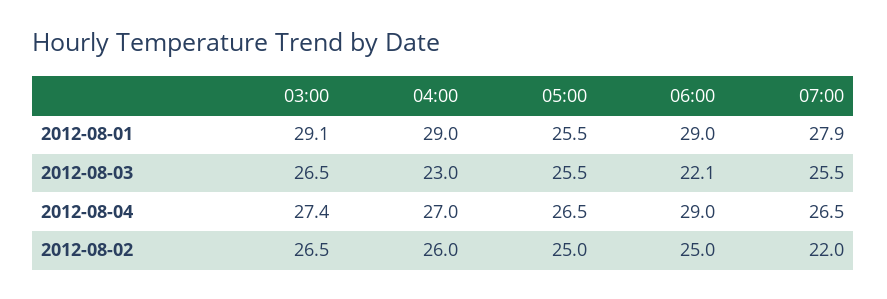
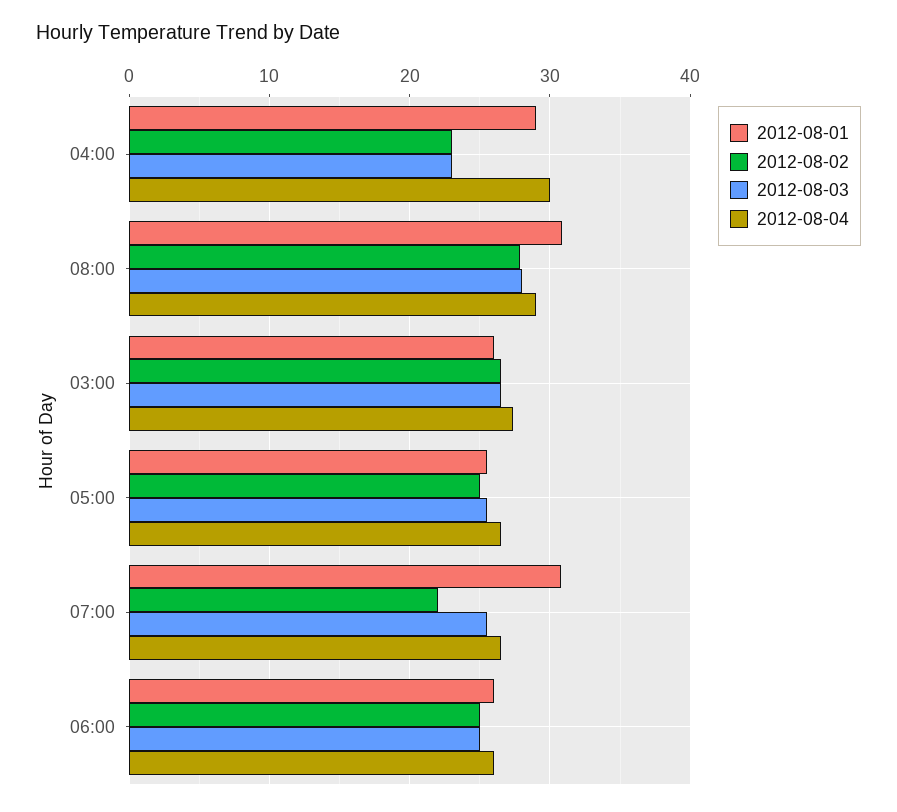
  {
    "2012-08-01": {
-     "03:00": 29.1,
+     "03:00": 26,
      "04:00": 29,
      "05:00": 25.5,
-     "06:00": 29,
+     "06:00": 26,
-     "07:00": 27.9
+     "07:00": 31,
+     "08:00": 31
    },
    "2012-08-03": {
      "03:00": 26.5,
      "04:00": 23,
      "05:00": 25.5,
-     "06:00": 22.1,
+     "06:00": 25,
-     "07:00": 25.5
+     "07:00": 25.5,
+     "08:00": 28
    },
    "2012-08-04": {
      "03:00": 27.4,
-     "04:00": 27,
+     "04:00": 30,
      "05:00": 26.5,
-     "06:00": 29,
+     "06:00": 26,
-     "07:00": 26.5
+     "07:00": 26.5,
+     "08:00": 29
    },
    "2012-08-02": {
      "03:00": 26.5,
-     "04:00": 26,
+     "04:00": 23,
      "05:00": 25,
      "06:00": 25,
-     "07:00": 22
+     "07:00": 22,
+     "08:00": 28
    }
  }

